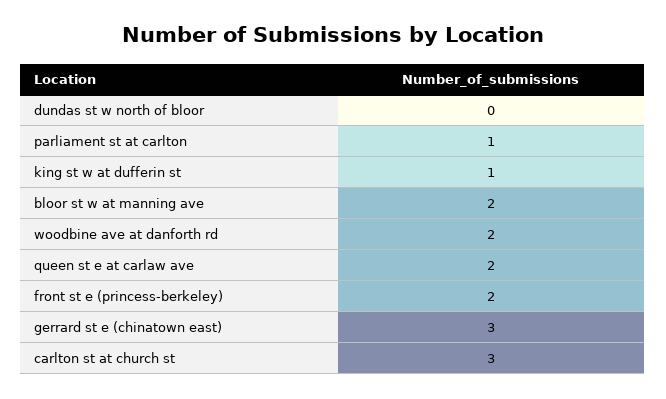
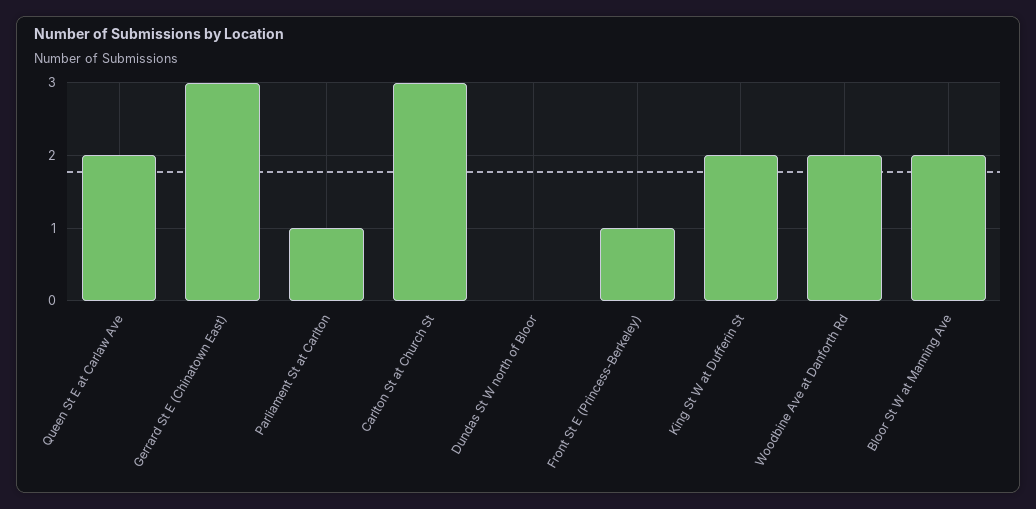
  {
    "dundas st w north of bloor": 0,
    "parliament st at carlton": 1,
-   "king st w at dufferin st": 1,
+   "king st w at dufferin st": 2,
    "bloor st w at manning ave": 2,
    "woodbine ave at danforth rd": 2,
    "queen st e at carlaw ave": 2,
-   "front st e (princess-berkeley)": 2,
+   "front st e (princess-berkeley)": 1,
    "gerrard st e (chinatown east)": 3,
    "carlton st at church st": 3
  }

